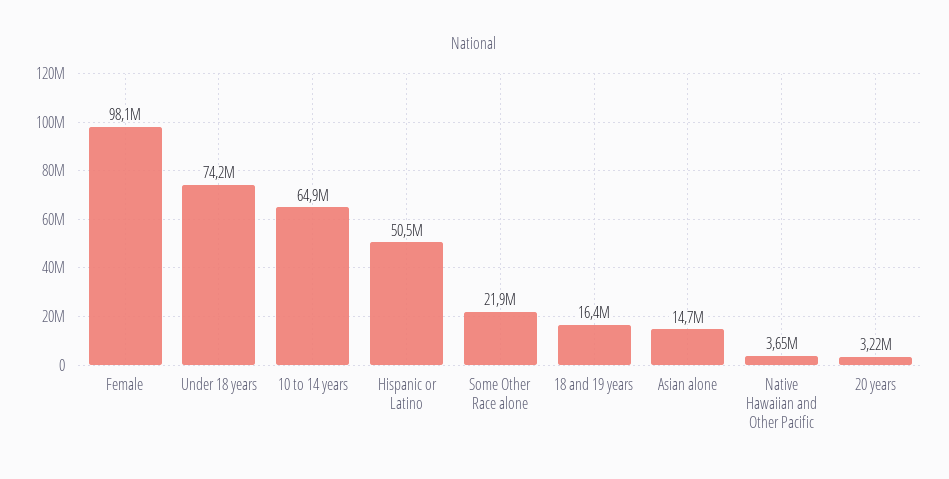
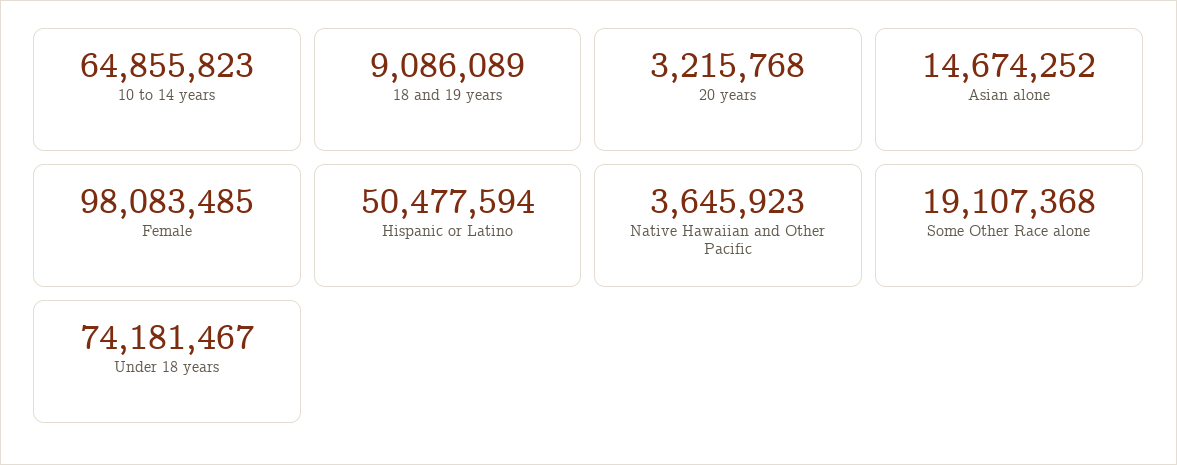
  {
    "Female": 98083485,
    "Under 18 years": 74181467,
    "10 to 14 years": 64855823,
    "Hispanic or Latino": 50477594,
-   "Some Other Race alone": 21900000,
+   "Some Other Race alone": 19107368,
-   "18 and 19 years": 16400000,
+   "18 and 19 years": 9086089,
    "Asian alone": 14674252,
    "Native Hawaiian and Other Pacific": 3645923,
    "20 years": 3215768
  }

